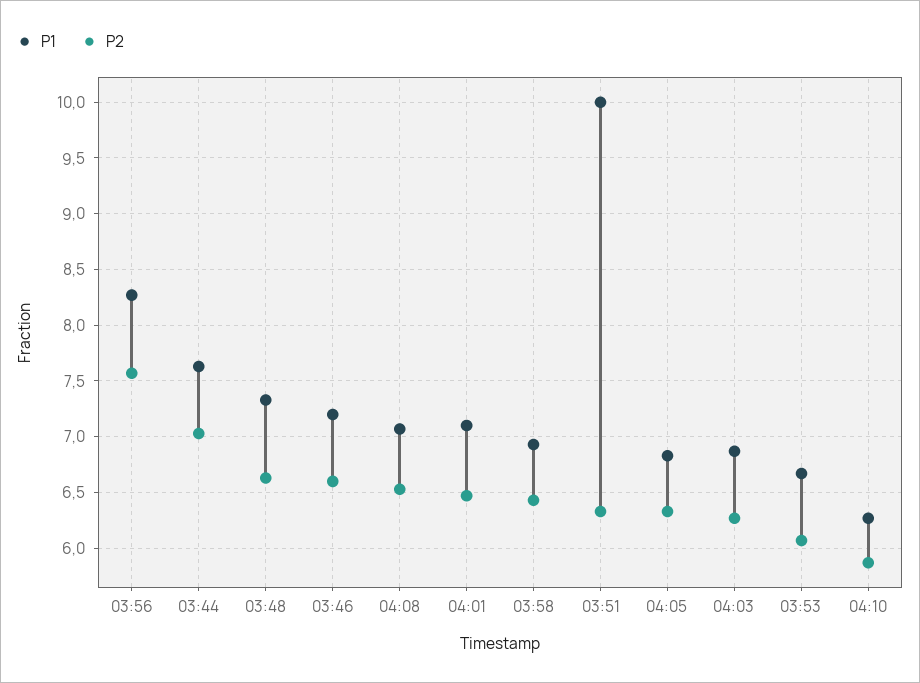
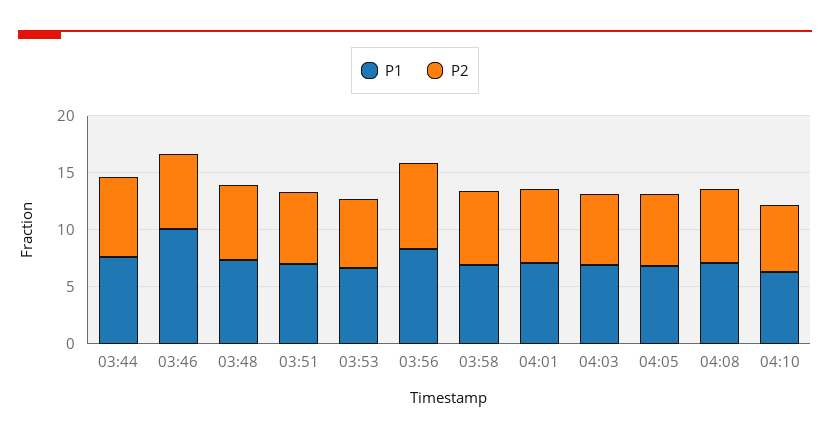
  {
    "P1": {
      "03:56": 8.3,
      "03:44": 7.6,
      "03:48": 7.3,
-     "03:46": 7.2,
+     "03:46": 10,
      "04:08": 7.1,
      "04:01": 7.1,
      "03:58": 6.9,
-     "03:51": 10,
+     "03:51": 7,
      "04:05": 6.8,
      "04:03": 6.9,
      "03:53": 6.7,
      "04:10": 6.3
    },
    "P2": {
      "03:56": 7.6,
      "03:44": 7,
      "03:48": 6.6,
      "03:46": 6.6,
      "04:08": 6.5,
      "04:01": 6.5,
      "03:58": 6.4,
      "03:51": 6.3,
      "04:05": 6.3,
      "04:03": 6.3,
      "03:53": 6.1,
      "04:10": 5.9
    }
  }

